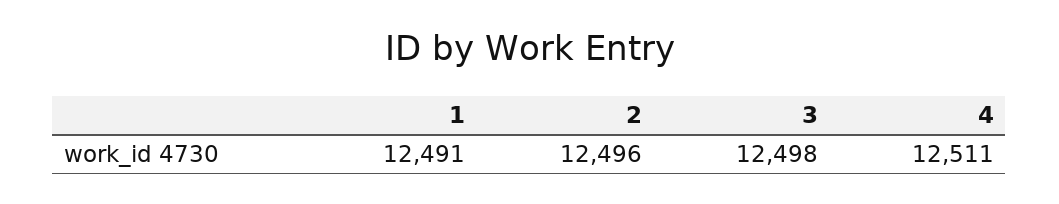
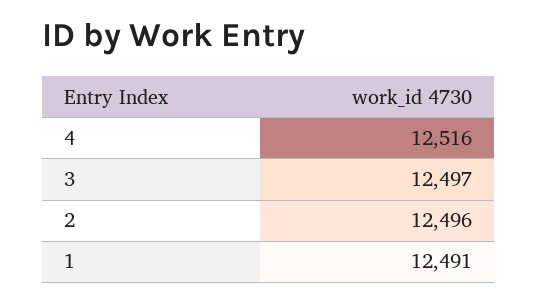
  {
    "1": 12491,
    "2": 12496,
-   "3": 12498,
+   "3": 12497,
-   "4": 12511
+   "4": 12516
  }

